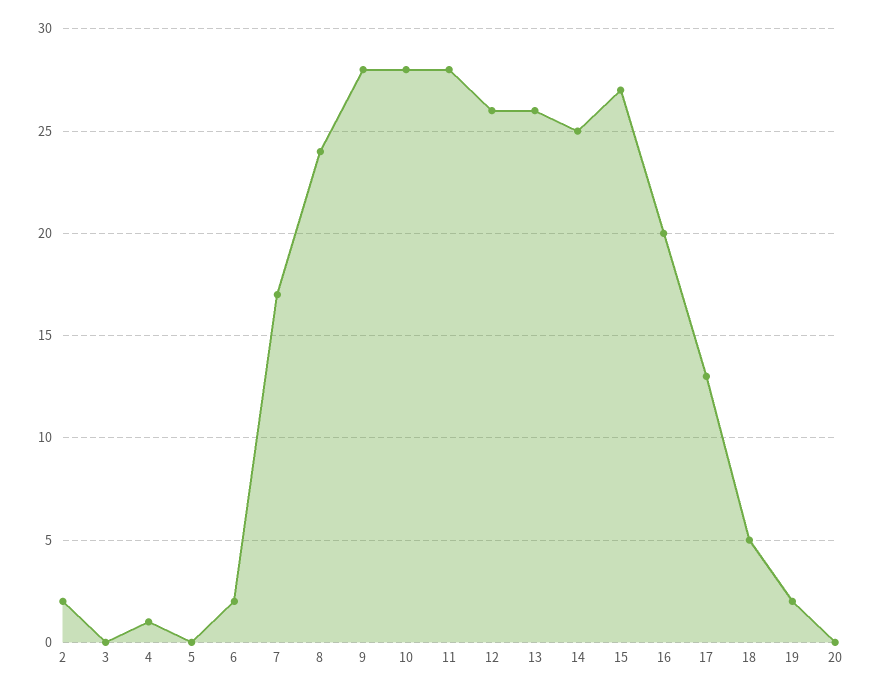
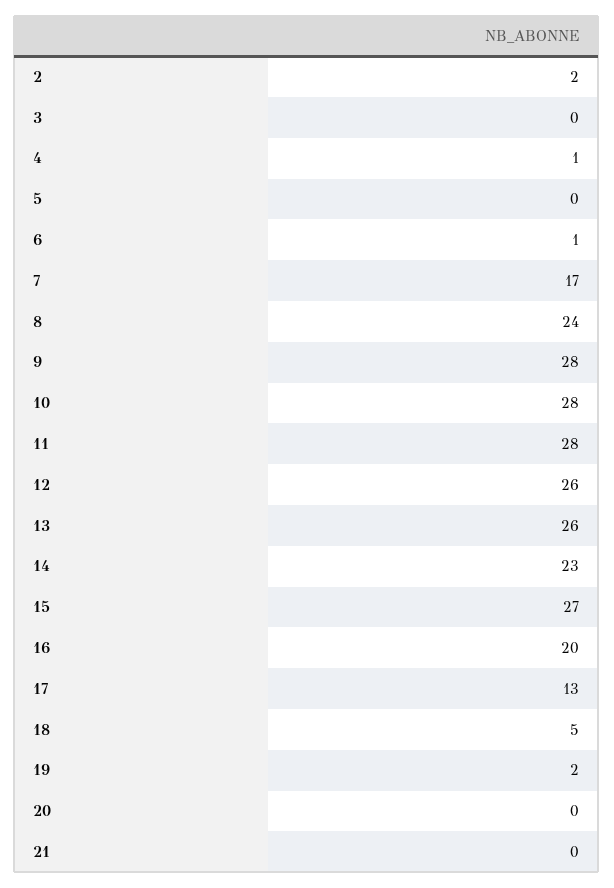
  {
    "2": 2,
    "3": 0,
    "4": 1,
    "5": 0,
-   "6": 2,
+   "6": 1,
    "7": 17,
    "8": 24,
    "9": 28,
    "10": 28,
    "11": 28,
    "12": 26,
    "13": 26,
-   "14": 25,
+   "14": 23,
    "15": 27,
    "16": 20,
    "17": 13,
    "18": 5,
    "19": 2,
-   "20": 0
+   "20": 0,
+   "21": 0
  }

